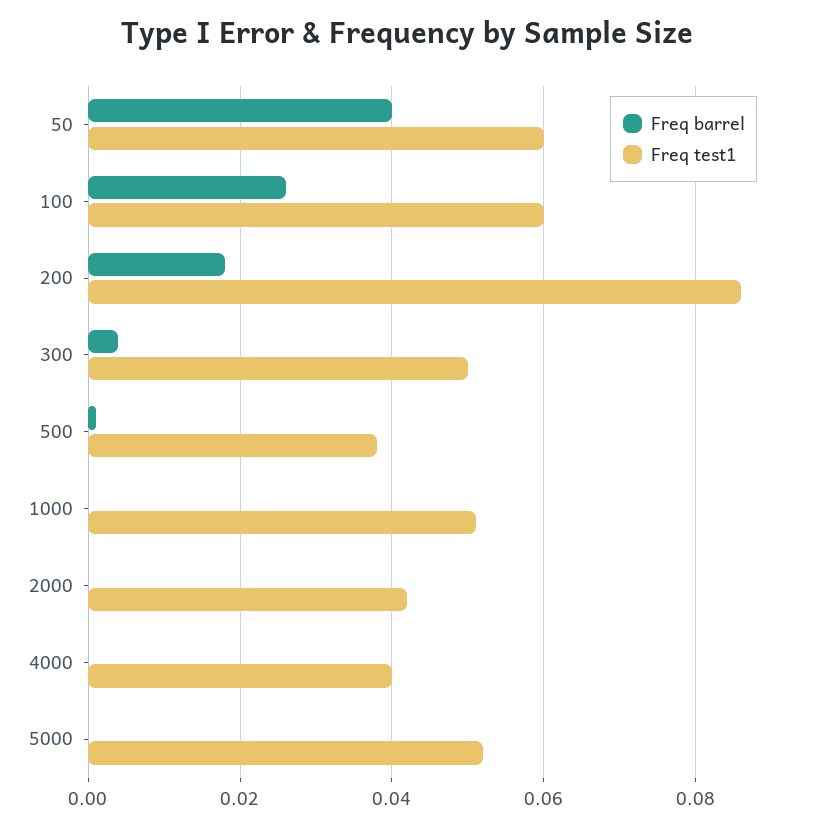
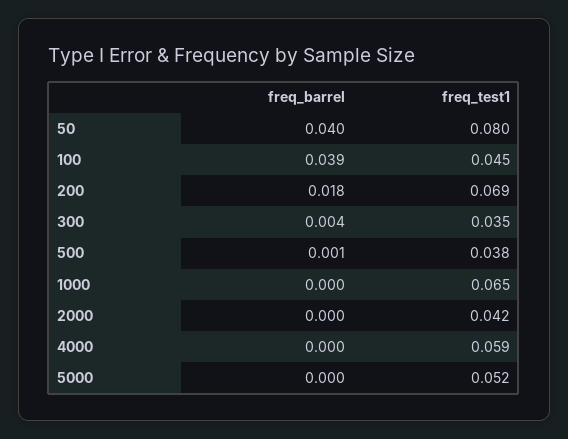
  {
    "Freq barrel": {
      "50": 0.04,
-     "100": 0.025,
+     "100": 0.039,
      "200": 0.018,
      "300": 0.004,
      "500": 0.001,
      "1000": 0,
      "2000": 0,
      "4000": 0,
      "5000": 0
    },
    "Freq test1": {
-     "50": 0.06,
+     "50": 0.08,
-     "100": 0.06,
+     "100": 0.045,
-     "200": 0.085,
+     "200": 0.069,
-     "300": 0.05,
+     "300": 0.035,
      "500": 0.038,
-     "1000": 0.05,
+     "1000": 0.065,
      "2000": 0.042,
-     "4000": 0.04,
+     "4000": 0.059,
      "5000": 0.052
    }
  }

